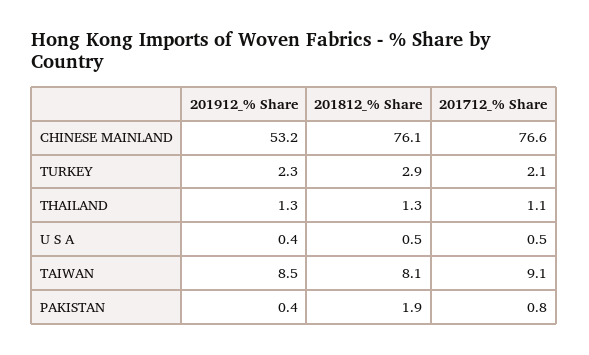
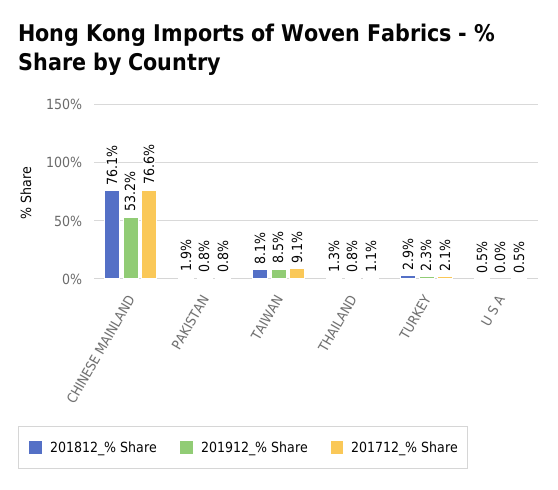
  {
    "201912_% Share": {
      "CHINESE MAINLAND": 53.2,
      "TURKEY": 2.3,
-     "THAILAND": 1.3,
+     "THAILAND": 0.8,
-     "U S A": 0.4,
+     "U S A": 0,
      "TAIWAN": 8.5,
-     "PAKISTAN": 0.4
+     "PAKISTAN": 0.8
    },
    "201812_% Share": {
      "CHINESE MAINLAND": 76.1,
      "TURKEY": 2.9,
      "THAILAND": 1.3,
      "U S A": 0.5,
      "TAIWAN": 8.1,
      "PAKISTAN": 1.9
    },
    "201712_% Share": {
      "CHINESE MAINLAND": 76.6,
      "TURKEY": 2.1,
      "THAILAND": 1.1,
      "U S A": 0.5,
      "TAIWAN": 9.1,
      "PAKISTAN": 0.8
    }
  }

